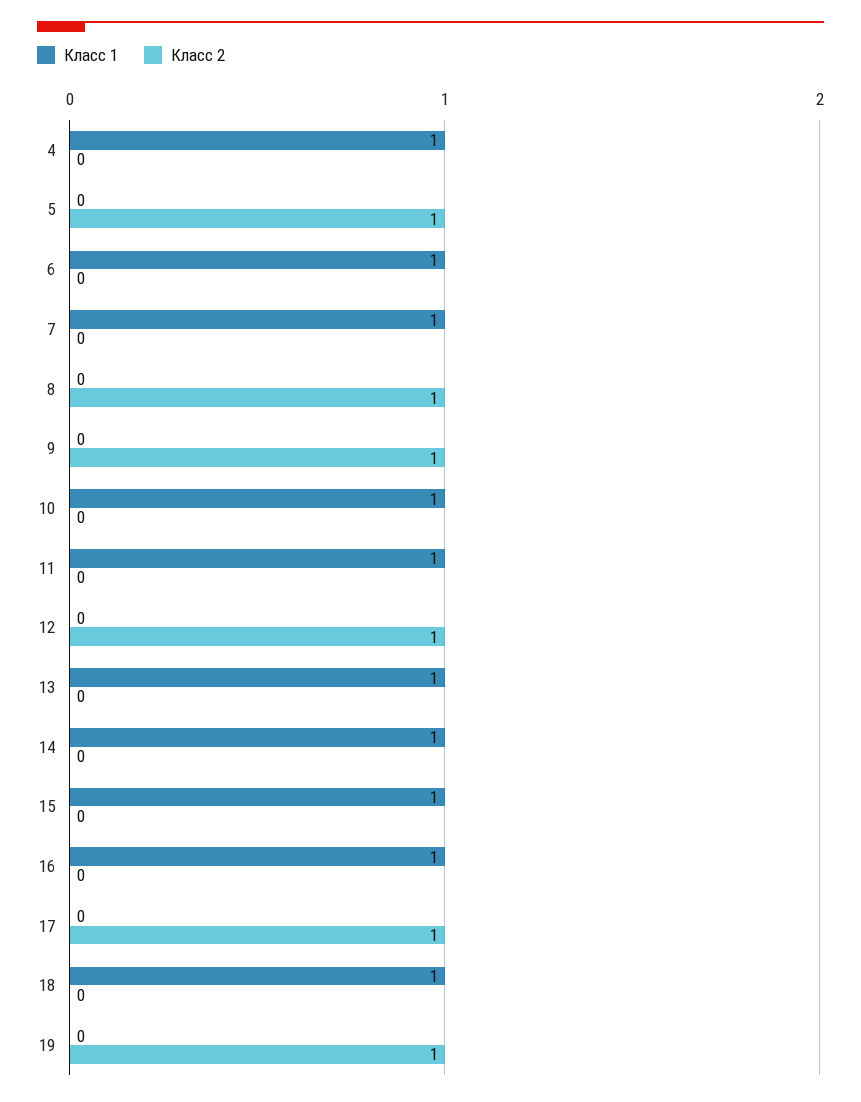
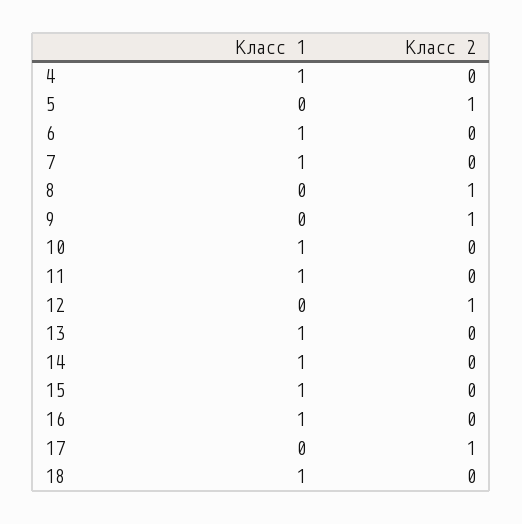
  {
    "Класс 1": {
      "4": 1,
      "5": 0,
      "6": 1,
      "7": 1,
      "8": 0,
      "9": 0,
      "10": 1,
      "11": 1,
      "12": 0,
      "13": 1,
      "14": 1,
      "15": 1,
      "16": 1,
      "17": 0,
-     "18": 1,
+     "18": 1
-     "19": 0
    },
    "Класс 2": {
      "4": 0,
      "5": 1,
      "6": 0,
      "7": 0,
      "8": 1,
      "9": 1,
      "10": 0,
      "11": 0,
      "12": 1,
      "13": 0,
      "14": 0,
      "15": 0,
      "16": 0,
      "17": 1,
-     "18": 0,
+     "18": 0
-     "19": 1
    }
  }

